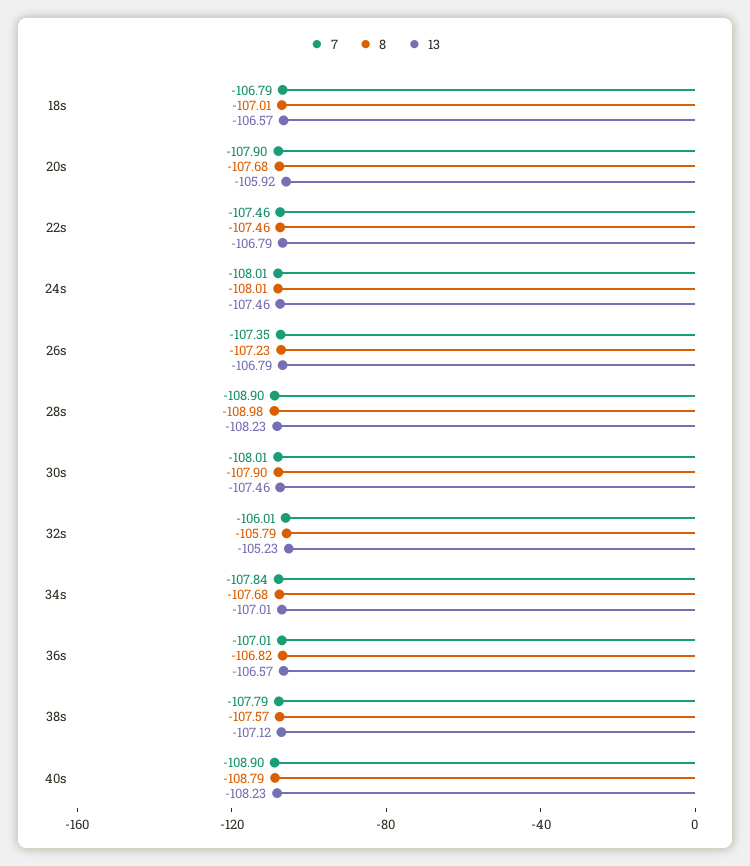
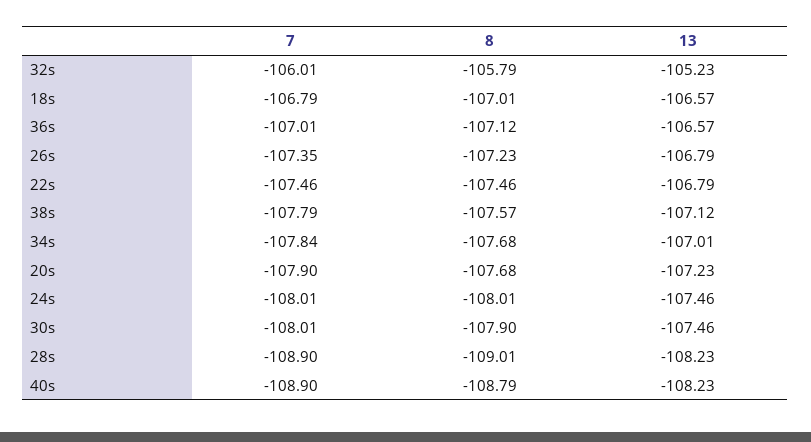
  {
    "7": {
      "18s": -106.79,
      "20s": -107.9,
      "22s": -107.46,
      "24s": -108.01,
      "26s": -107.35,
      "28s": -108.9,
      "30s": -108.01,
      "32s": -106.01,
      "34s": -107.84,
      "36s": -107.01,
      "38s": -107.79,
      "40s": -108.9
    },
    "8": {
      "18s": -107.01,
      "20s": -107.68,
      "22s": -107.46,
      "24s": -108.01,
      "26s": -107.23,
-     "28s": -108.98,
+     "28s": -109.01,
      "30s": -107.9,
      "32s": -105.79,
      "34s": -107.68,
-     "36s": -106.82,
+     "36s": -107.12,
      "38s": -107.57,
      "40s": -108.79
    },
    "13": {
      "18s": -106.57,
-     "20s": -105.92,
+     "20s": -107.23,
      "22s": -106.79,
      "24s": -107.46,
      "26s": -106.79,
      "28s": -108.23,
      "30s": -107.46,
      "32s": -105.23,
      "34s": -107.01,
      "36s": -106.57,
      "38s": -107.12,
      "40s": -108.23
    }
  }

